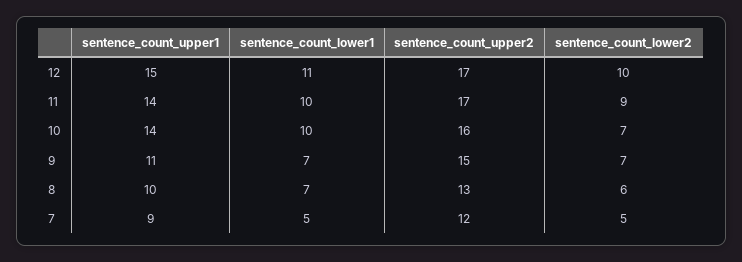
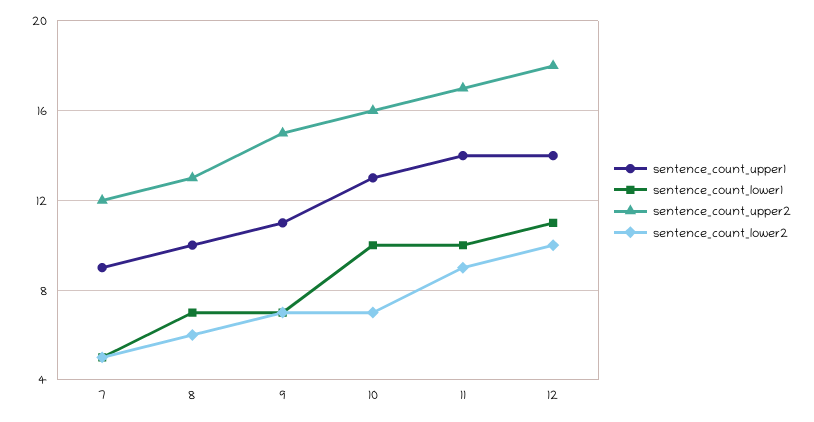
  {
    "sentence_count_upper1": {
-     "12": 15,
+     "12": 14,
      "11": 14,
-     "10": 14,
+     "10": 13,
      "9": 11,
      "8": 10,
      "7": 9
    },
    "sentence_count_lower1": {
      "12": 11,
      "11": 10,
      "10": 10,
      "9": 7,
      "8": 7,
      "7": 5
    },
    "sentence_count_upper2": {
-     "12": 17,
+     "12": 18,
      "11": 17,
      "10": 16,
      "9": 15,
      "8": 13,
      "7": 12
    },
    "sentence_count_lower2": {
      "12": 10,
      "11": 9,
      "10": 7,
      "9": 7,
      "8": 6,
      "7": 5
    }
  }

